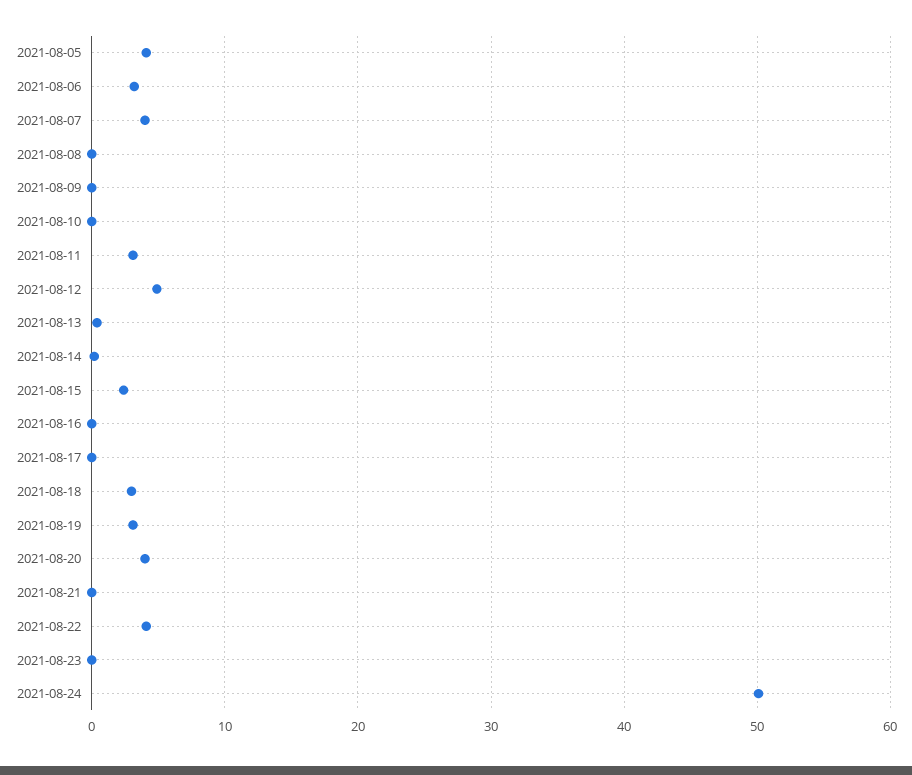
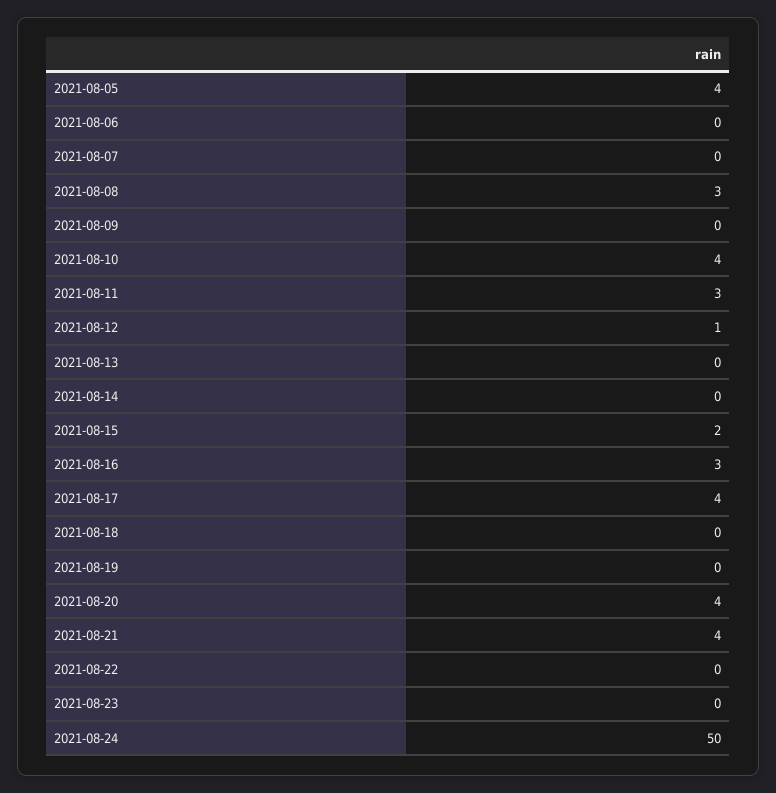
  {
    "2021-08-05": 4,
-   "2021-08-06": 3,
+   "2021-08-06": 0,
-   "2021-08-07": 4,
+   "2021-08-07": 0,
-   "2021-08-08": 0,
+   "2021-08-08": 3,
    "2021-08-09": 0,
-   "2021-08-10": 0,
+   "2021-08-10": 4,
    "2021-08-11": 3,
-   "2021-08-12": 5,
+   "2021-08-12": 1,
    "2021-08-13": 0,
    "2021-08-14": 0,
    "2021-08-15": 2,
-   "2021-08-16": 0,
+   "2021-08-16": 3,
-   "2021-08-17": 0,
+   "2021-08-17": 4,
-   "2021-08-18": 3,
+   "2021-08-18": 0,
-   "2021-08-19": 3,
+   "2021-08-19": 0,
    "2021-08-20": 4,
-   "2021-08-21": 0,
+   "2021-08-21": 4,
-   "2021-08-22": 4,
+   "2021-08-22": 0,
    "2021-08-23": 0,
    "2021-08-24": 50
  }

